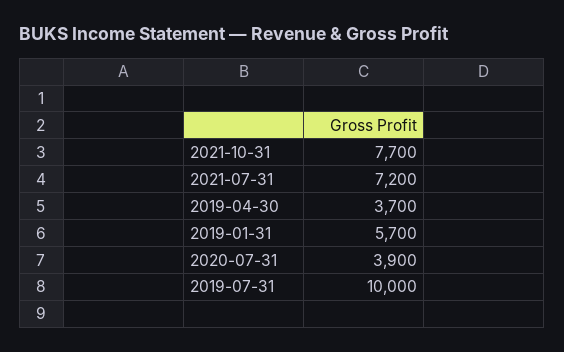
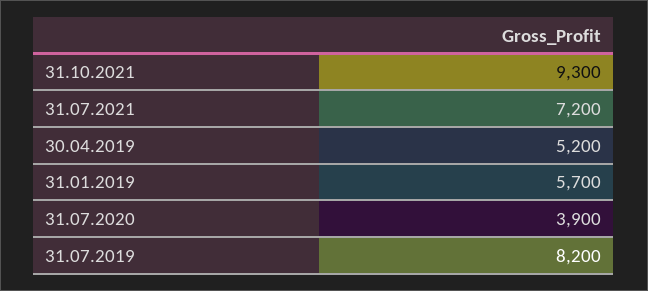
  {
-   "2021-10-31": 7700,
+   "2021-10-31": 9300,
    "2021-07-31": 7200,
-   "2019-04-30": 3700,
+   "2019-04-30": 5200,
    "2019-01-31": 5700,
    "2020-07-31": 3900,
-   "2019-07-31": 10000
+   "2019-07-31": 8200
  }

